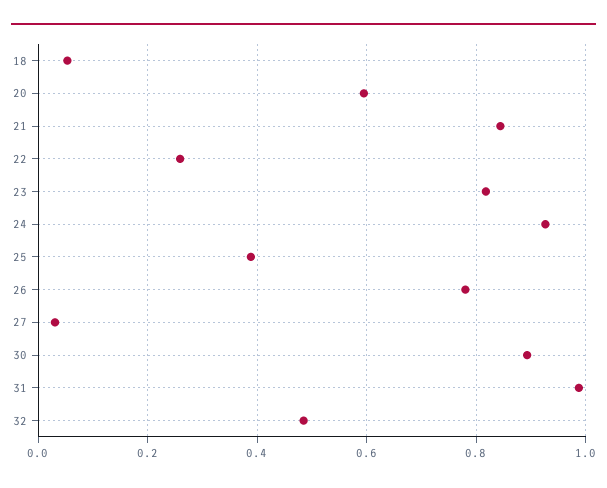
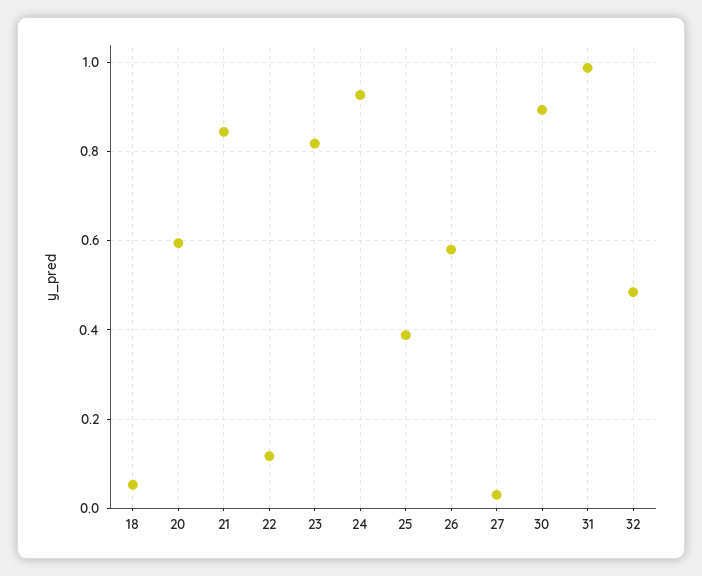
  {
    "18": 0.06,
    "20": 0.6,
    "21": 0.84,
-   "22": 0.26,
+   "22": 0.12,
    "23": 0.82,
    "24": 0.92,
    "25": 0.38,
-   "26": 0.78,
+   "26": 0.58,
    "27": 0.04,
    "30": 0.9,
    "31": 0.98,
    "32": 0.48
  }

